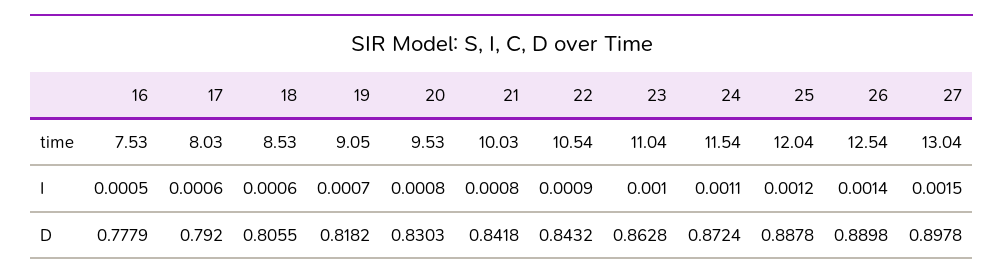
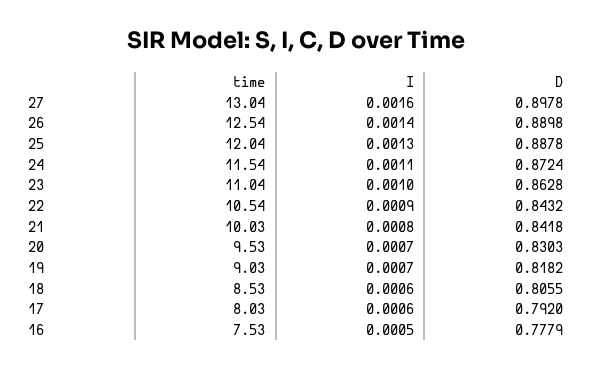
  {
    "16": {
      "time": 7.53,
      "I": 0.0005,
      "D": 0.7779
    },
    "17": {
      "time": 8.03,
      "I": 0.0006,
      "D": 0.792
    },
    "18": {
      "time": 8.53,
      "I": 0.0006,
      "D": 0.8055
    },
    "19": {
-     "time": 9.05,
+     "time": 9.03,
      "I": 0.0007,
      "D": 0.8182
    },
    "20": {
      "time": 9.53,
-     "I": 0.0008,
+     "I": 0.0007,
      "D": 0.8303
    },
    "21": {
      "time": 10.03,
      "I": 0.0008,
      "D": 0.8418
    },
    "22": {
      "time": 10.54,
      "I": 0.0009,
      "D": 0.8432
    },
    "23": {
      "time": 11.04,
      "I": 0.001,
      "D": 0.8628
    },
    "24": {
      "time": 11.54,
      "I": 0.0011,
      "D": 0.8724
    },
    "25": {
      "time": 12.04,
-     "I": 0.0012,
+     "I": 0.0013,
      "D": 0.8878
    },
    "26": {
      "time": 12.54,
      "I": 0.0014,
      "D": 0.8898
    },
    "27": {
      "time": 13.04,
-     "I": 0.0015,
+     "I": 0.0016,
      "D": 0.8978
    }
  }

